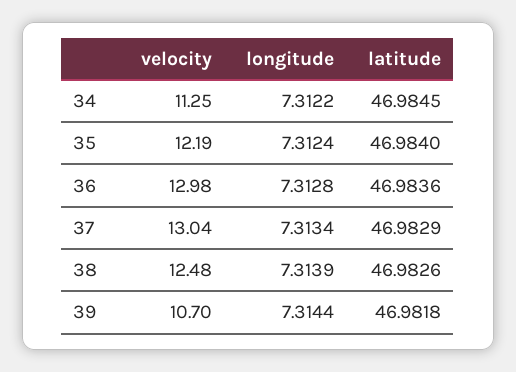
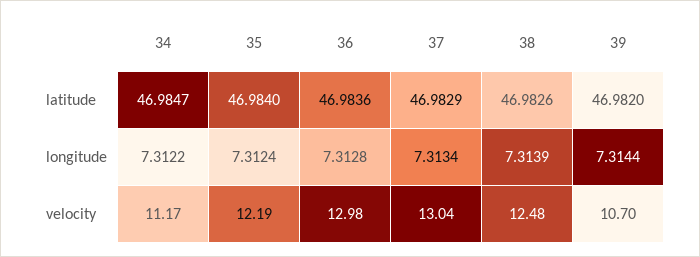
  {
    "velocity": {
-     "34": 11.25,
+     "34": 11.17,
      "35": 12.19,
      "36": 12.98,
      "37": 13.04,
      "38": 12.48,
      "39": 10.7
    },
    "longitude": {
      "34": 7.3122,
      "35": 7.3124,
      "36": 7.3128,
      "37": 7.3134,
      "38": 7.3139,
      "39": 7.3144
    },
    "latitude": {
-     "34": 46.9845,
+     "34": 46.9847,
      "35": 46.984,
      "36": 46.9836,
      "37": 46.9829,
      "38": 46.9826,
-     "39": 46.9818
+     "39": 46.982
    }
  }

